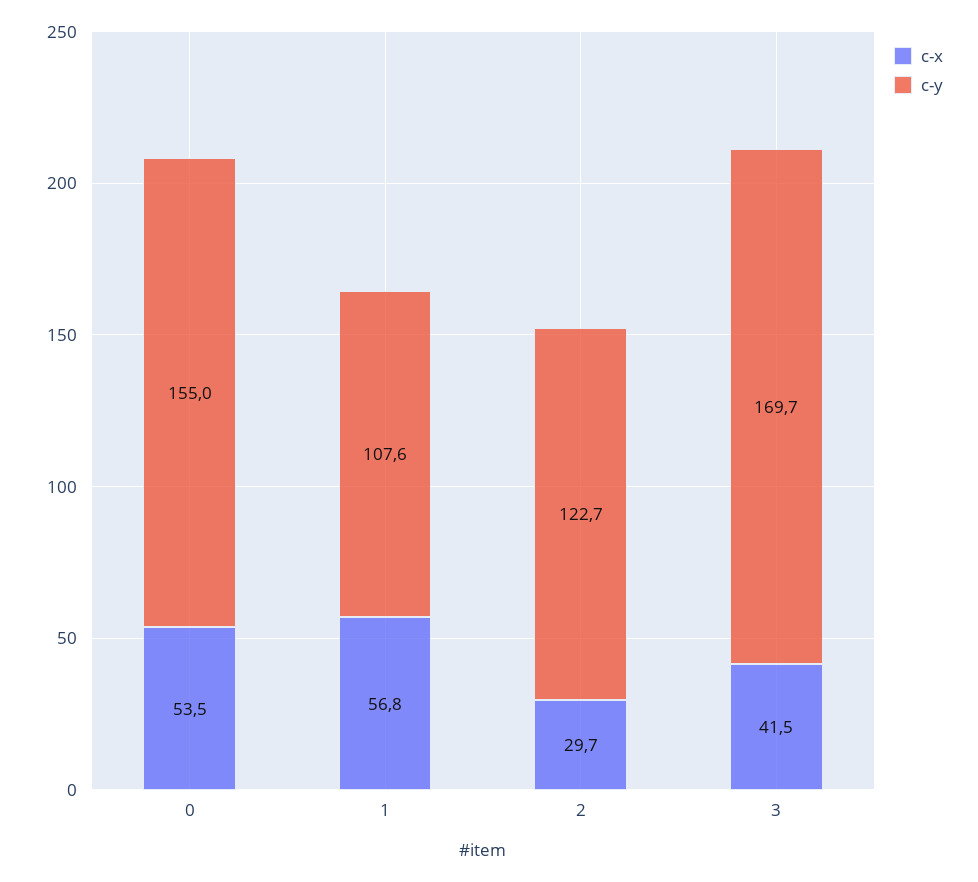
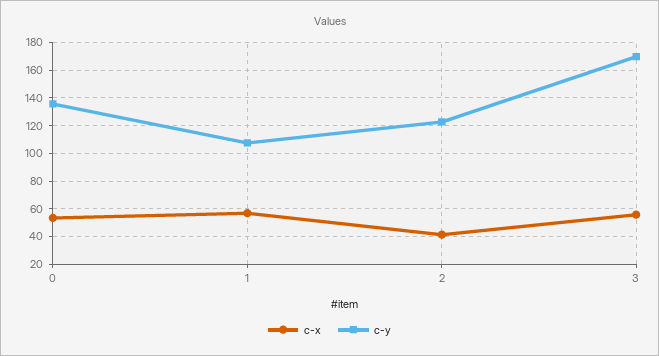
  {
    "c-x": {
      "0": 53.5,
      "1": 56.8,
-     "2": 29.7,
+     "2": 40,
-     "3": 41.5
+     "3": 55
    },
    "c-y": {
-     "0": 155,
+     "0": 135,
      "1": 107.6,
      "2": 122.7,
      "3": 169.7
    }
  }

